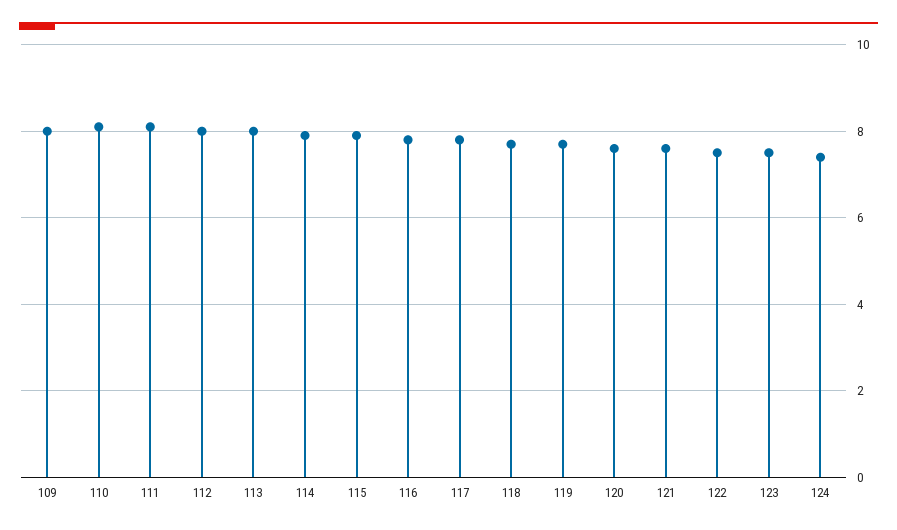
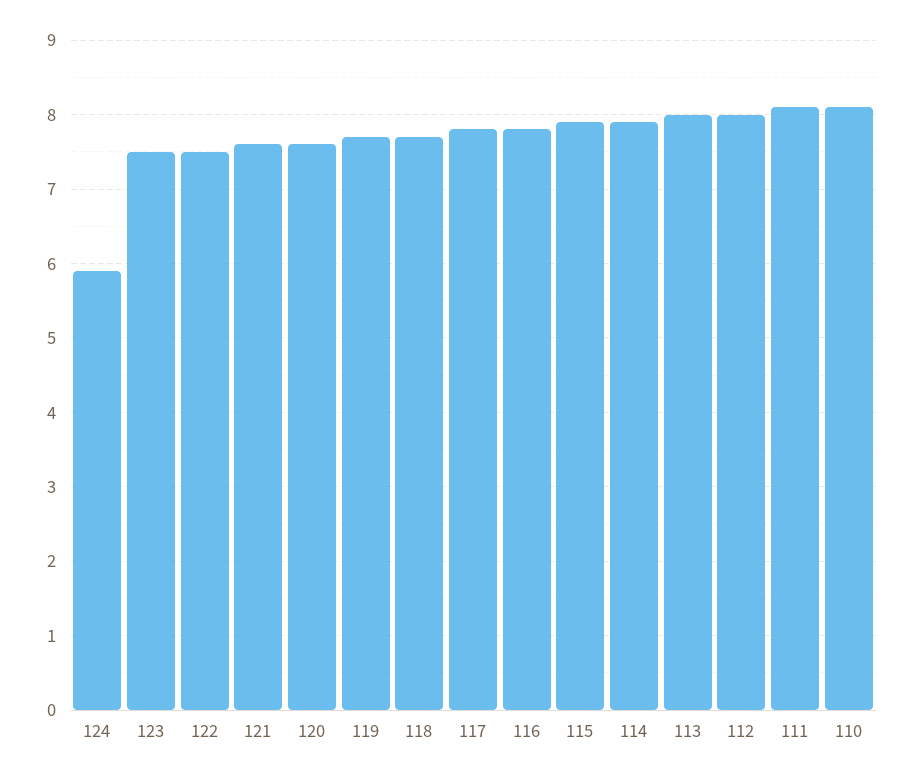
  {
-   "109": 8,
    "110": 8.1,
    "111": 8.1,
    "112": 8,
    "113": 8,
    "114": 7.9,
    "115": 7.9,
    "116": 7.8,
    "117": 7.8,
    "118": 7.7,
    "119": 7.7,
    "120": 7.6,
    "121": 7.6,
    "122": 7.5,
    "123": 7.5,
-   "124": 7.5
+   "124": 5.9
  }

